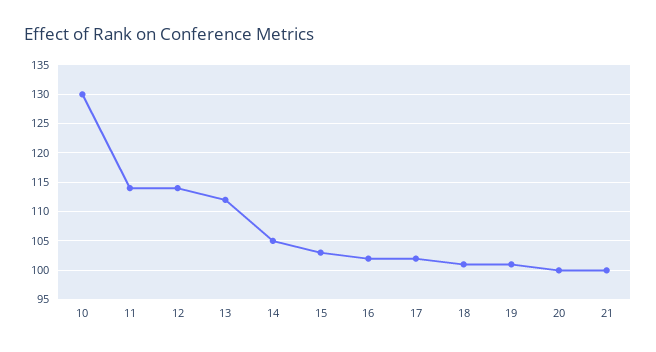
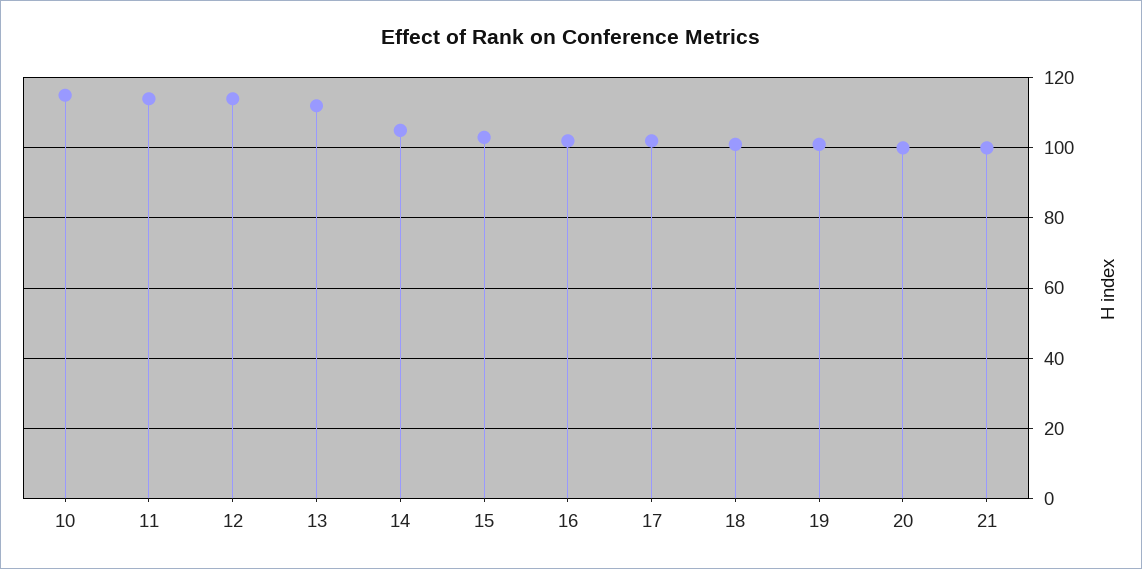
  {
-   "10": 130,
+   "10": 115,
    "11": 115,
    "12": 115,
    "13": 110,
    "14": 105,
    "15": 105,
    "16": 100,
    "17": 100,
    "18": 100,
    "19": 100,
    "20": 100,
    "21": 100
  }

